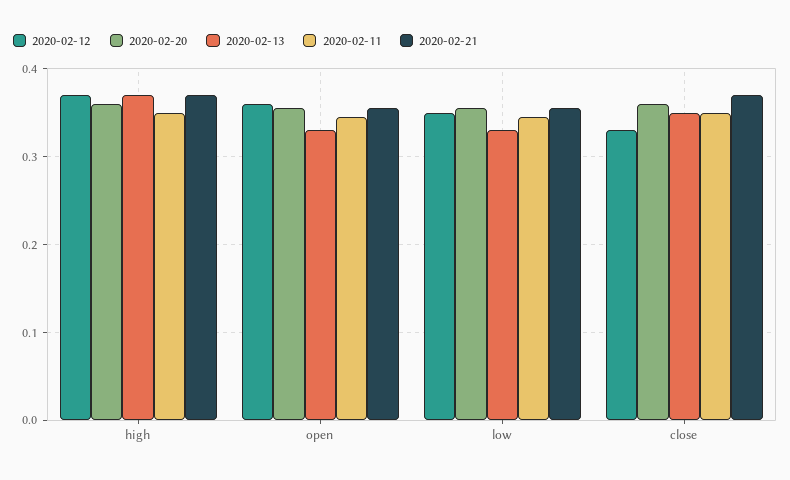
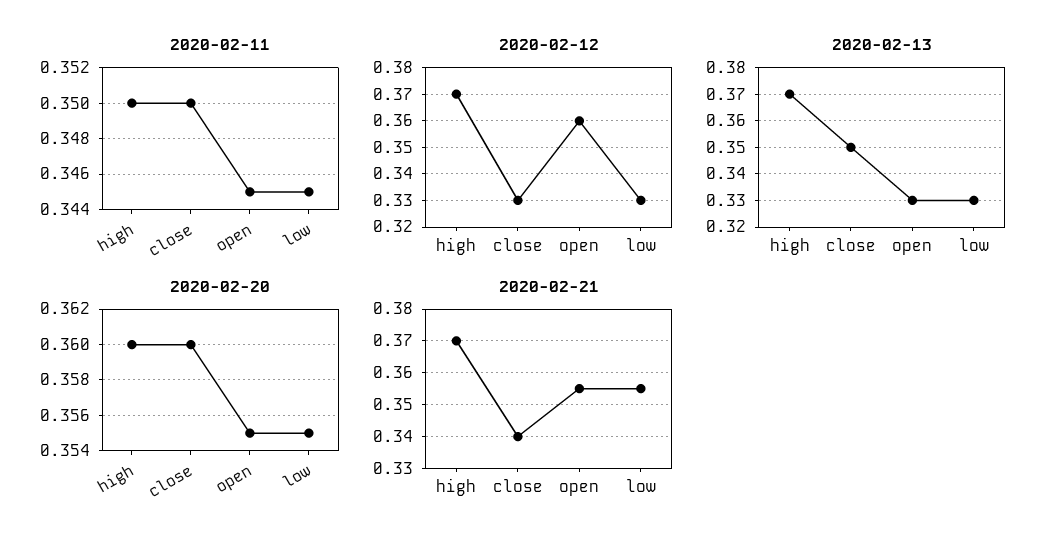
  {
    "2020-02-12": {
      "high": 0.37,
      "open": 0.36,
-     "low": 0.35,
+     "low": 0.33,
      "close": 0.33
    },
    "2020-02-20": {
      "high": 0.36,
      "open": 0.355,
      "low": 0.355,
      "close": 0.36
    },
    "2020-02-13": {
      "high": 0.37,
      "open": 0.33,
      "low": 0.33,
      "close": 0.35
    },
    "2020-02-11": {
      "high": 0.35,
      "open": 0.345,
      "low": 0.345,
      "close": 0.35
    },
    "2020-02-21": {
      "high": 0.37,
      "open": 0.355,
      "low": 0.355,
-     "close": 0.37
+     "close": 0.34
    }
  }

